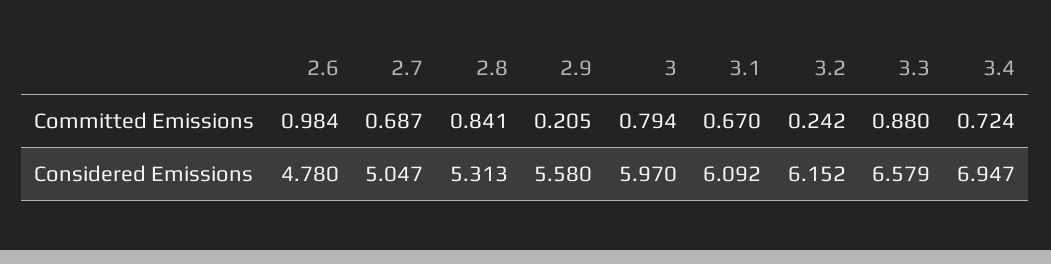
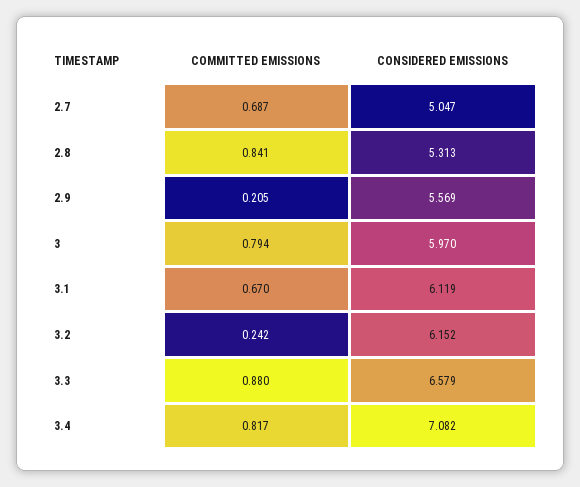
  {
-   "2.6": {
-     "Committed Emissions": 0.984,
-     "Considered Emissions": 4.78
-   },
    "2.7": {
      "Committed Emissions": 0.687,
      "Considered Emissions": 5.047
    },
    "2.8": {
      "Committed Emissions": 0.841,
      "Considered Emissions": 5.313
    },
    "2.9": {
      "Committed Emissions": 0.205,
-     "Considered Emissions": 5.58
+     "Considered Emissions": 5.569
    },
    "3": {
      "Committed Emissions": 0.794,
      "Considered Emissions": 5.97
    },
    "3.1": {
      "Committed Emissions": 0.67,
-     "Considered Emissions": 6.092
+     "Considered Emissions": 6.119
    },
    "3.2": {
      "Committed Emissions": 0.242,
      "Considered Emissions": 6.152
    },
    "3.3": {
      "Committed Emissions": 0.88,
      "Considered Emissions": 6.579
    },
    "3.4": {
-     "Committed Emissions": 0.724,
+     "Committed Emissions": 0.817,
-     "Considered Emissions": 6.947
+     "Considered Emissions": 7.082
    }
  }

